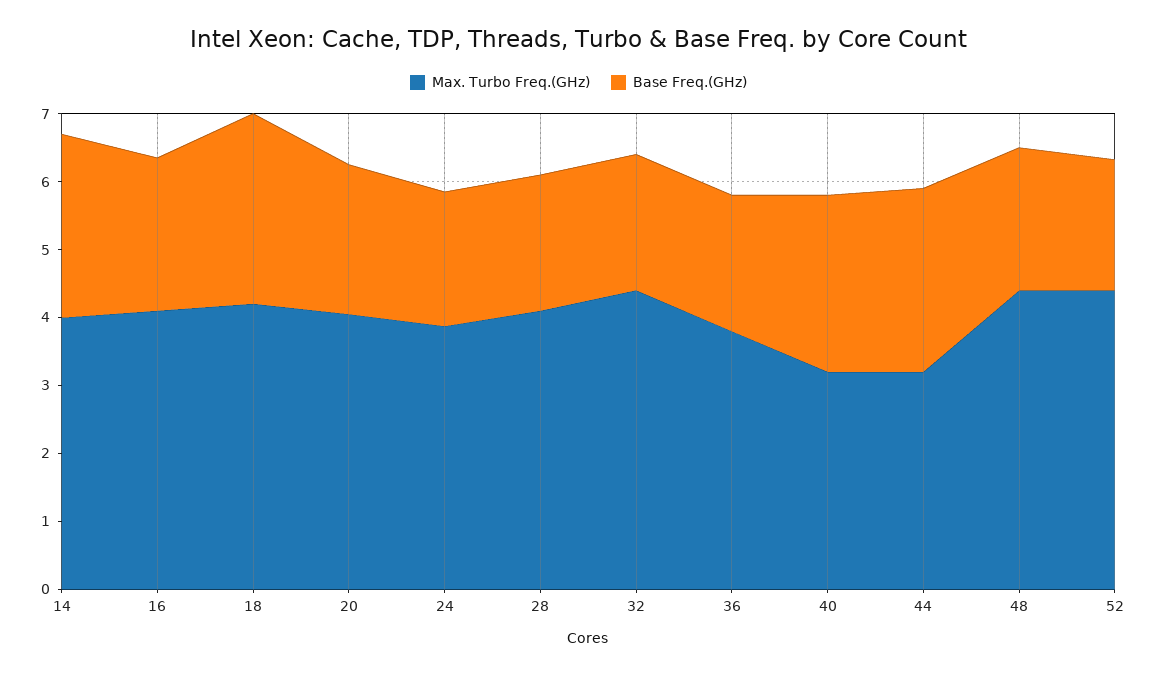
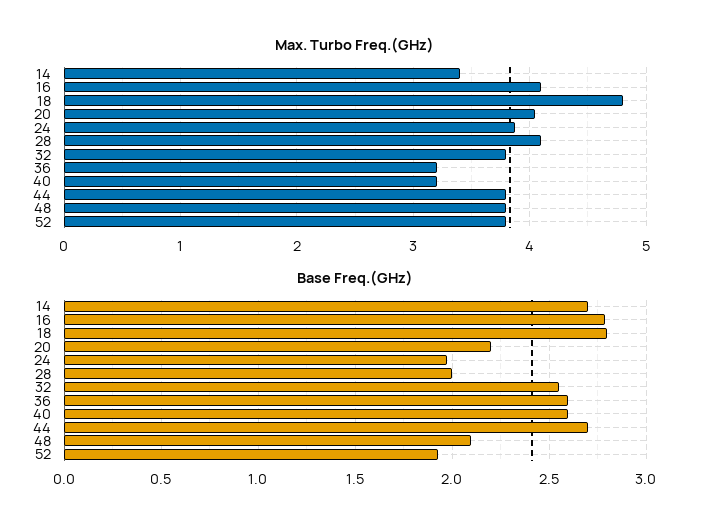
  {
    "Max. Turbo Freq.(GHz)": {
-     "14": 4,
+     "14": 3.4,
      "16": 4.1,
-     "18": 4.2,
+     "18": 4.8,
      "20": 4.1,
      "24": 3.9,
      "28": 4.1,
-     "32": 4.4,
+     "32": 3.8,
-     "36": 3.8,
+     "36": 3.2,
      "40": 3.2,
-     "44": 3.2,
+     "44": 3.8,
-     "48": 4.4,
+     "48": 3.8,
-     "52": 4.4
+     "52": 3.8
    },
    "Base Freq.(GHz)": {
      "14": 2.7,
-     "16": 2.2,
+     "16": 2.8,
      "18": 2.8,
      "20": 2.2,
      "24": 2,
      "28": 2,
-     "32": 2,
+     "32": 2.55,
-     "36": 2,
+     "36": 2.6,
      "40": 2.6,
      "44": 2.7,
      "48": 2.1,
      "52": 1.95
    }
  }

